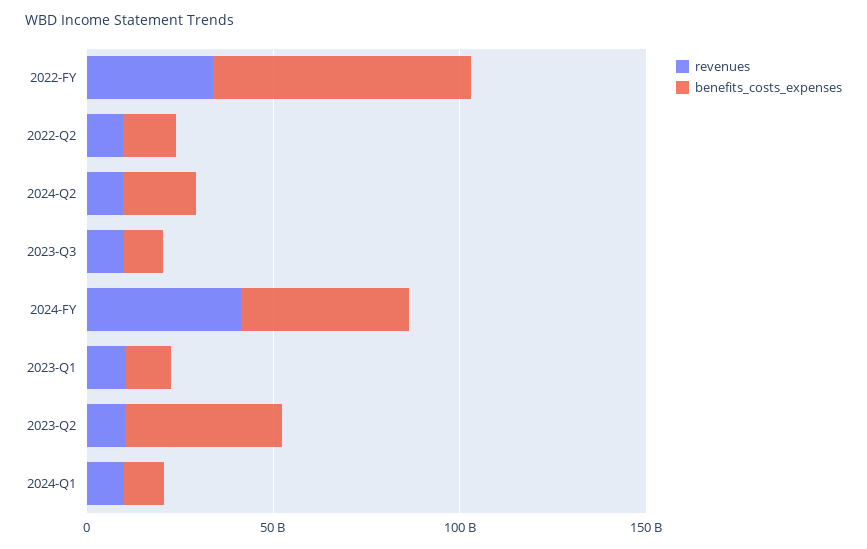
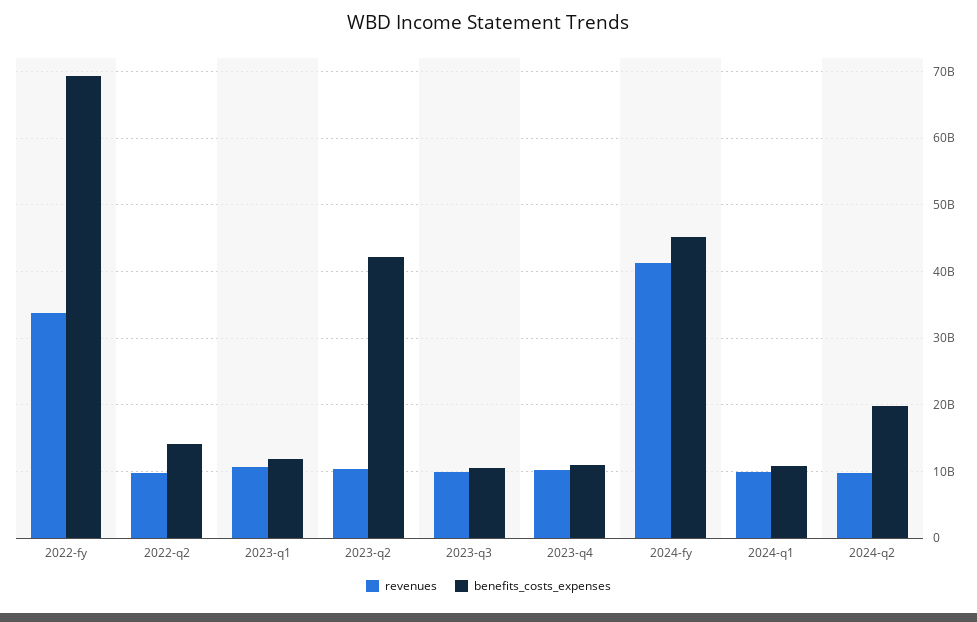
  {
    "revenues": {
      "2022-FY": 34000000000,
      "2022-Q2": 10000000000,
      "2024-Q2": 10000000000,
      "2023-Q3": 10000000000,
      "2024-FY": 41000000000,
      "2023-Q1": 11000000000,
      "2023-Q2": 10000000000,
-     "2024-Q1": 10000000000
+     "2024-Q1": 10000000000,
+     "2023-q4": 10000000000
    },
    "benefits_costs_expenses": {
      "2022-FY": 69000000000,
      "2022-Q2": 14000000000,
      "2024-Q2": 20000000000,
      "2023-Q3": 11000000000,
      "2024-FY": 45000000000,
      "2023-Q1": 12000000000,
      "2023-Q2": 42000000000,
-     "2024-Q1": 11000000000
+     "2024-Q1": 11000000000,
+     "2023-q4": 11000000000
    }
  }

